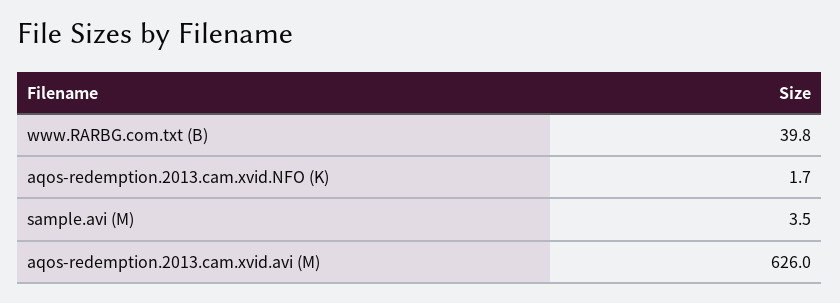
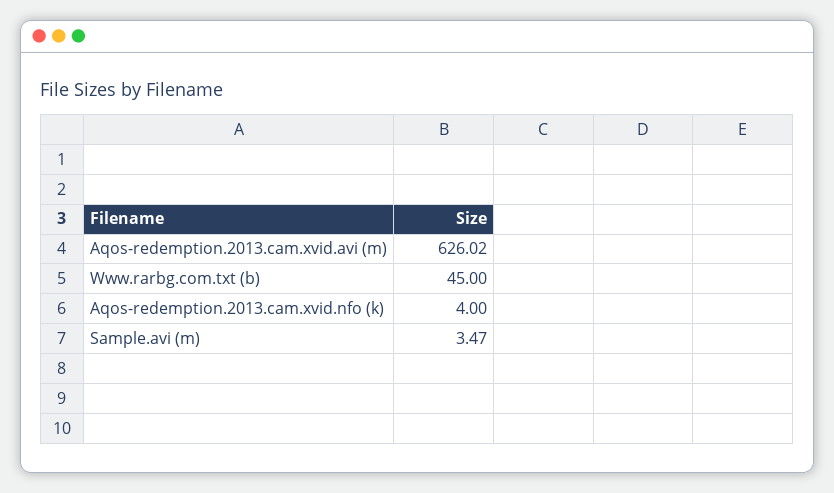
  {
-   "www.RARBG.com.txt (B)": 39.8,
+   "www.RARBG.com.txt (B)": 45,
-   "aqos-redemption.2013.cam.xvid.NFO (K)": 1.7,
+   "aqos-redemption.2013.cam.xvid.NFO (K)": 4,
    "sample.avi (M)": 3.47,
    "aqos-redemption.2013.cam.xvid.avi (M)": 626.02
  }

